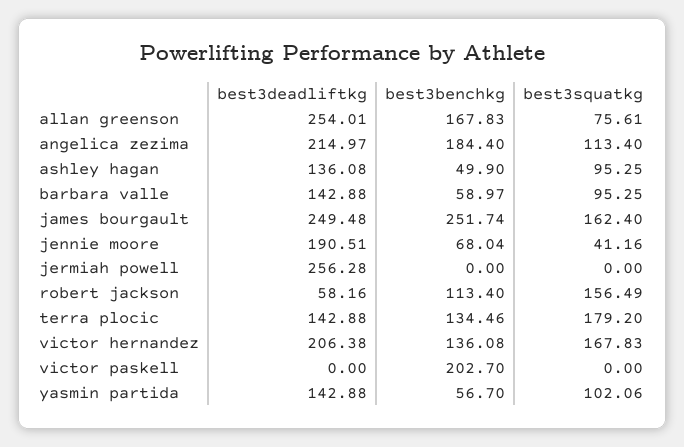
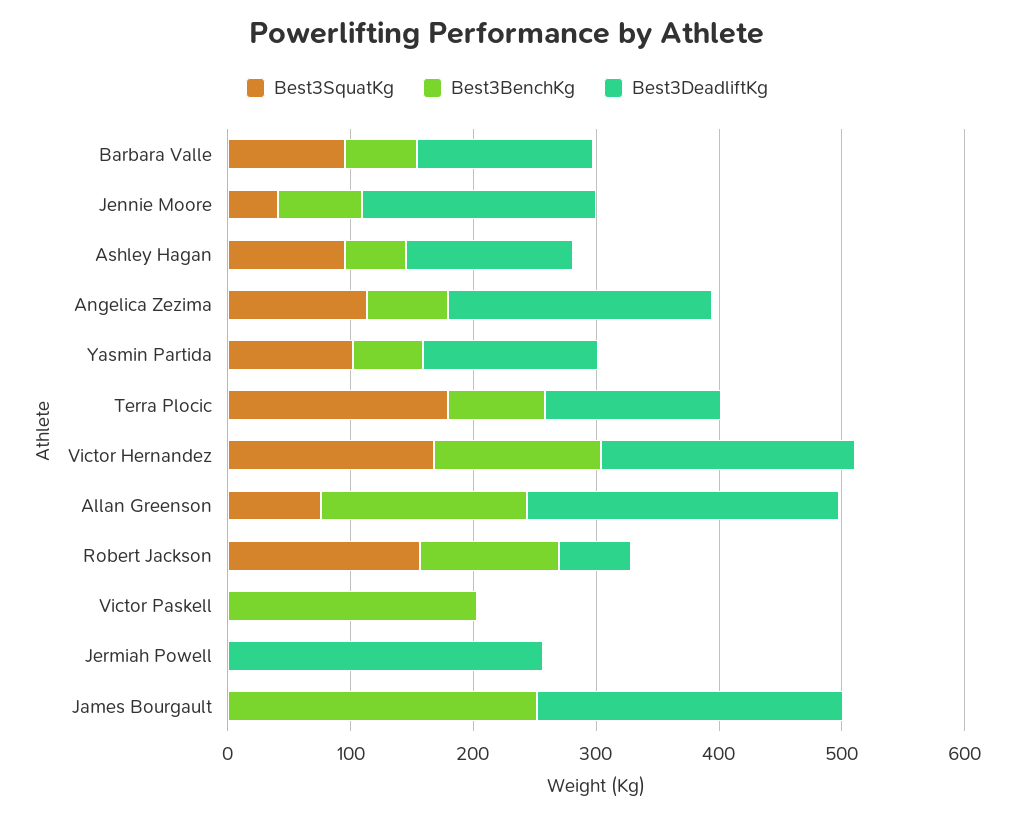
  {
    "best3deadliftkg": {
      "allan greenson": 254.01,
      "angelica zezima": 214.97,
      "ashley hagan": 136.08,
      "barbara valle": 142.88,
      "james bourgault": 249.48,
      "jennie moore": 190.51,
      "jermiah powell": 256.28,
      "robert jackson": 58.16,
      "terra plocic": 142.88,
      "victor hernandez": 206.38,
      "victor paskell": 0,
      "yasmin partida": 142.88
    },
    "best3benchkg": {
      "allan greenson": 167.83,
-     "angelica zezima": 184.4,
+     "angelica zezima": 60,
      "ashley hagan": 49.9,
      "barbara valle": 58.97,
      "james bourgault": 251.74,
      "jennie moore": 68.04,
      "jermiah powell": 0,
      "robert jackson": 113.4,
-     "terra plocic": 134.46,
+     "terra plocic": 80,
      "victor hernandez": 136.08,
      "victor paskell": 202.7,
      "yasmin partida": 56.7
    },
    "best3squatkg": {
      "allan greenson": 75.61,
      "angelica zezima": 113.4,
      "ashley hagan": 95.25,
      "barbara valle": 95.25,
-     "james bourgault": 162.4,
+     "james bourgault": 0,
      "jennie moore": 41.16,
      "jermiah powell": 0,
      "robert jackson": 156.49,
      "terra plocic": 179.2,
      "victor hernandez": 167.83,
      "victor paskell": 0,
      "yasmin partida": 102.06
    }
  }

